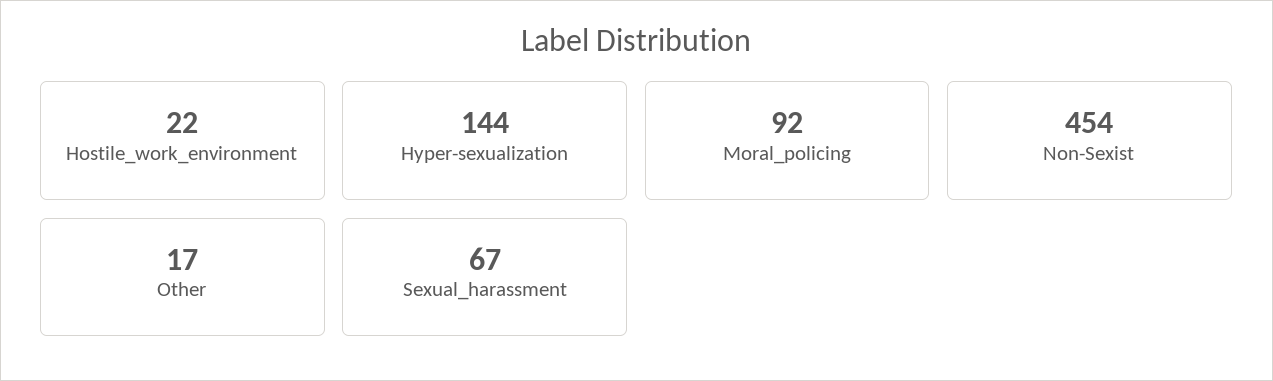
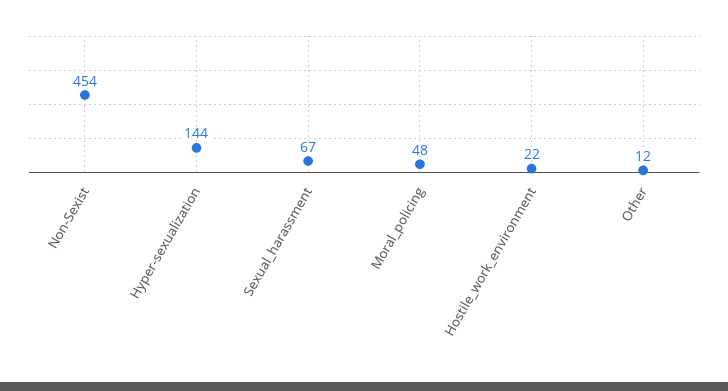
  {
    "Hostile_work_environment": 22,
    "Hyper-sexualization": 144,
-   "Moral_policing": 92,
+   "Moral_policing": 48,
    "Non-Sexist": 454,
-   "Other": 17,
+   "Other": 12,
    "Sexual_harassment": 67
  }

